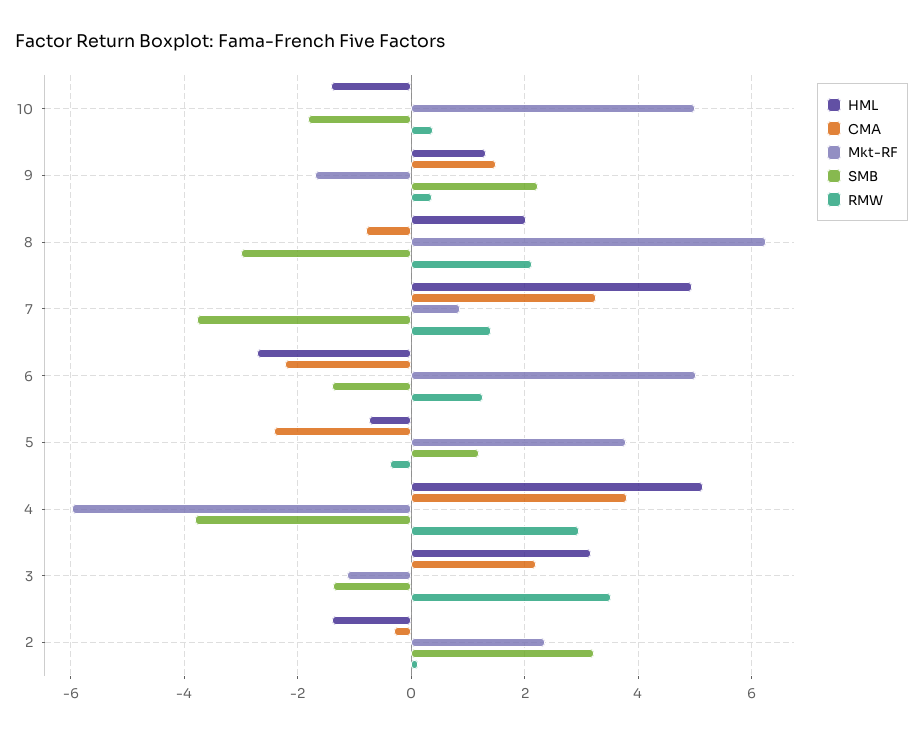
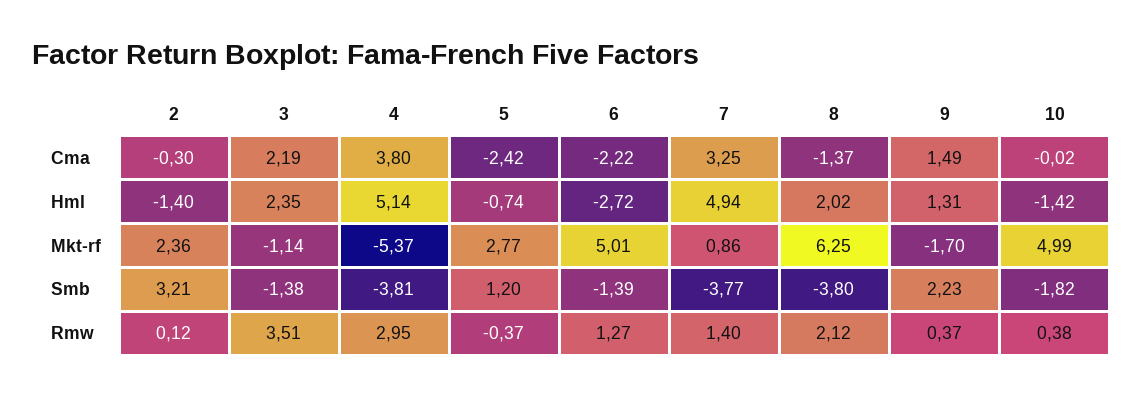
  {
    "HML": {
      "10": -1.42,
      "9": 1.31,
      "8": 2.02,
      "7": 4.94,
      "6": -2.72,
      "5": -0.74,
      "4": 5.14,
-     "3": 3.2,
+     "3": 2.35,
      "2": -1.4
    },
    "CMA": {
      "10": -0.02,
      "9": 1.49,
-     "8": -0.8,
+     "8": -1.37,
      "7": 3.25,
      "6": -2.22,
      "5": -2.42,
      "4": 3.8,
      "3": 2.19,
      "2": -0.3
    },
    "Mkt-RF": {
      "10": 4.99,
      "9": -1.7,
      "8": 6.25,
      "7": 0.86,
      "6": 5.01,
-     "5": 3.8,
+     "5": 2.77,
-     "4": -6,
+     "4": -5.37,
      "3": -1.14,
      "2": 2.36
    },
    "SMB": {
      "10": -1.82,
      "9": 2.23,
-     "8": -3,
+     "8": -3.8,
      "7": -3.77,
      "6": -1.39,
      "5": 1.2,
      "4": -3.81,
      "3": -1.38,
      "2": 3.21
    },
    "RMW": {
      "10": 0.38,
      "9": 0.37,
      "8": 2.12,
      "7": 1.4,
      "6": 1.27,
      "5": -0.37,
      "4": 2.95,
      "3": 3.51,
      "2": 0.12
    }
  }

